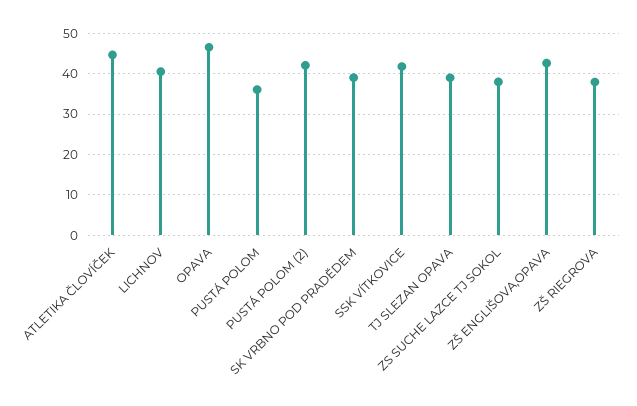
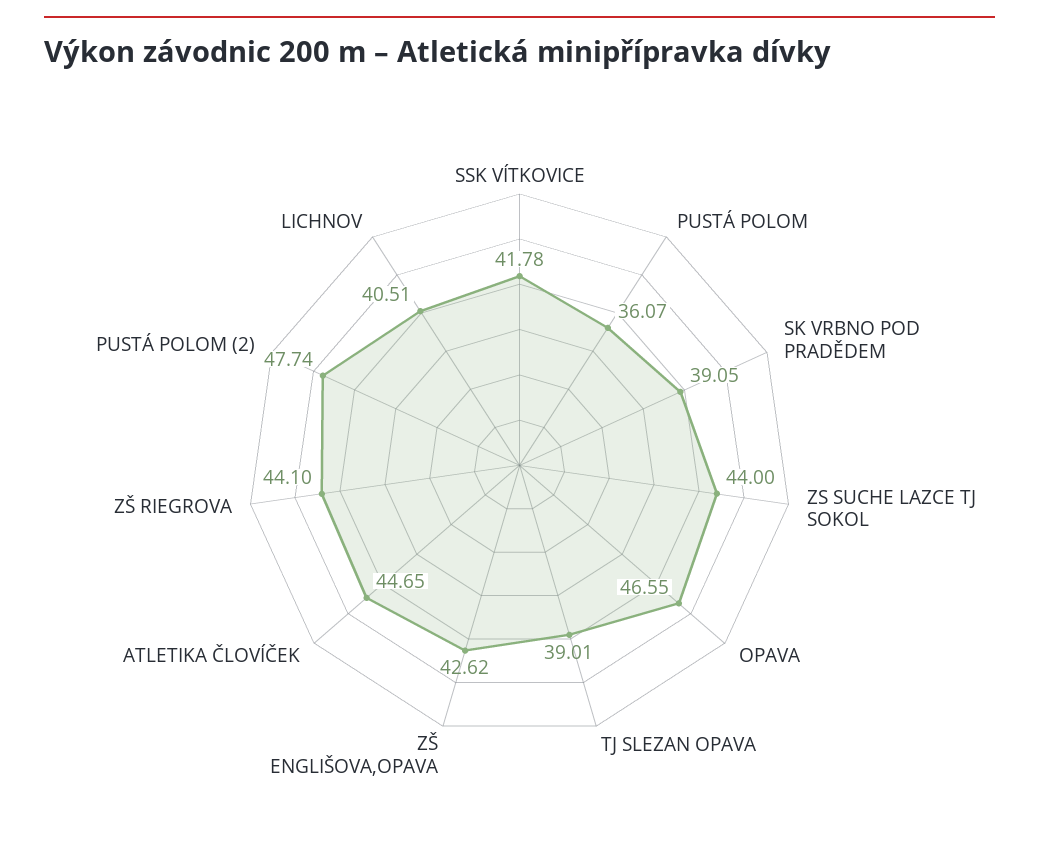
  {
    "ATLETIKA ČLOVÍČEK": 44.65,
    "LICHNOV": 40.51,
    "OPAVA": 46.55,
    "PUSTÁ POLOM": 36.07,
-   "PUSTÁ POLOM (2)": 42,
+   "PUSTÁ POLOM (2)": 47.74,
    "SK VRBNO POD PRADĚDEM": 39.05,
    "SSK VÍTKOVICE": 41.78,
    "TJ SLEZAN OPAVA": 39.01,
-   "ZS SUCHE LAZCE TJ SOKOL": 38,
+   "ZS SUCHE LAZCE TJ SOKOL": 44,
    "ZŠ ENGLIŠOVA,OPAVA": 42.62,
-   "ZŠ RIEGROVA": 38
+   "ZŠ RIEGROVA": 44.1
  }

